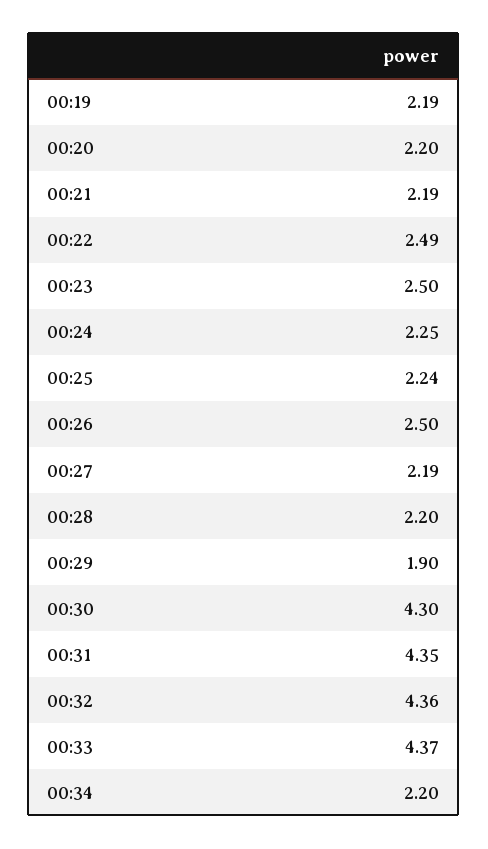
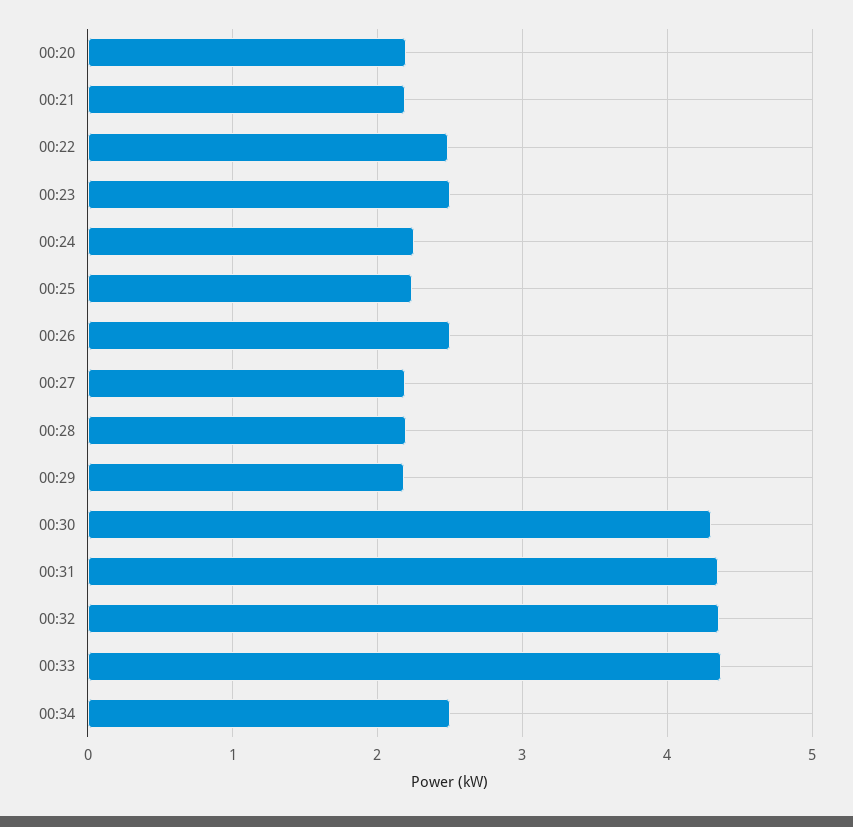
  {
-   "00:19": 2.19,
    "00:20": 2.2,
    "00:21": 2.19,
    "00:22": 2.49,
    "00:23": 2.5,
    "00:24": 2.25,
    "00:25": 2.24,
    "00:26": 2.5,
    "00:27": 2.19,
    "00:28": 2.2,
-   "00:29": 1.9,
+   "00:29": 2.2,
    "00:30": 4.3,
    "00:31": 4.35,
    "00:32": 4.36,
    "00:33": 4.37,
-   "00:34": 2.2
+   "00:34": 2.5
  }

